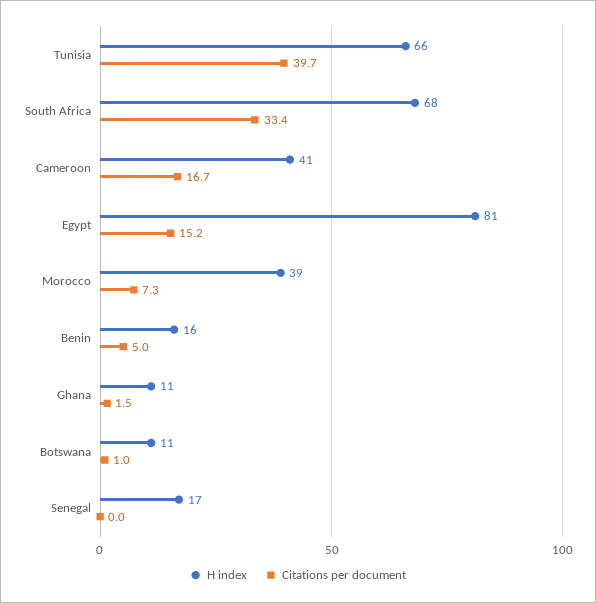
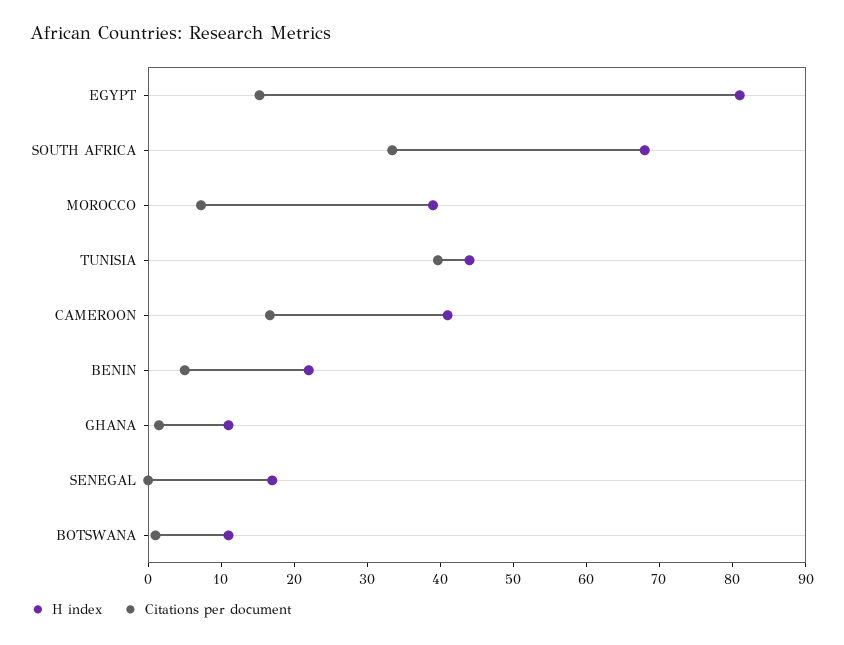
  {
    "H index": {
-     "Tunisia": 66,
+     "Tunisia": 44,
      "South Africa": 68,
      "Cameroon": 41,
      "Egypt": 81,
      "Morocco": 39,
-     "Benin": 16,
+     "Benin": 22,
      "Ghana": 11,
      "Botswana": 11,
      "Senegal": 17
    },
    "Citations per document": {
      "Tunisia": 39.7,
      "South Africa": 33.4,
      "Cameroon": 16.7,
      "Egypt": 15.2,
      "Morocco": 7.3,
      "Benin": 5,
      "Ghana": 1.5,
      "Botswana": 1,
      "Senegal": 0
    }
  }

